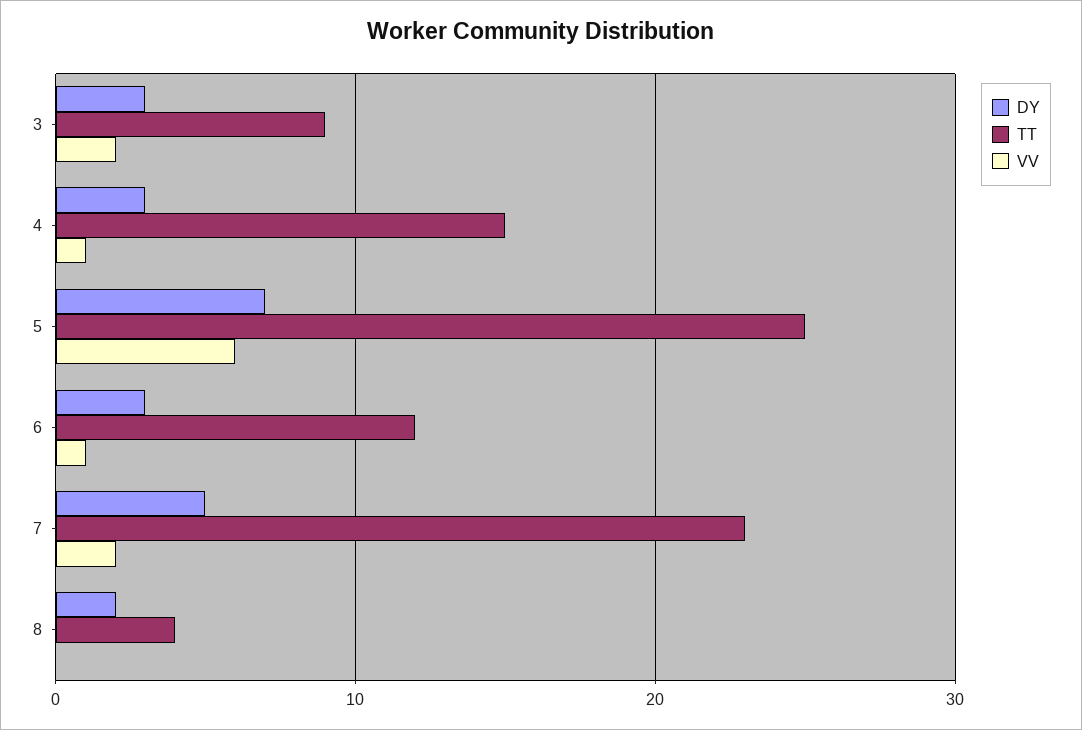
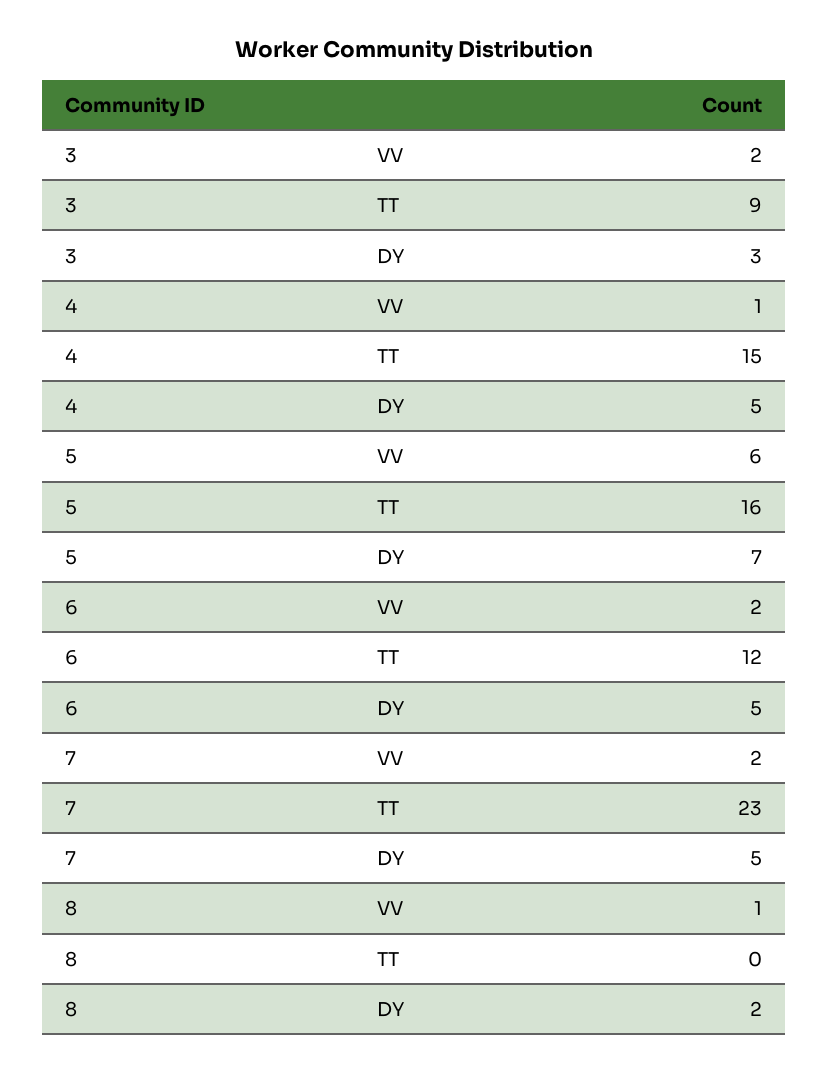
  {
    "DY": {
      "3": 3,
-     "4": 3,
+     "4": 5,
      "5": 7,
-     "6": 3,
+     "6": 5,
      "7": 5,
      "8": 2
    },
    "TT": {
      "3": 9,
      "4": 15,
-     "5": 25,
+     "5": 16,
      "6": 12,
      "7": 23,
-     "8": 4
+     "8": 0
    },
    "VV": {
      "3": 2,
      "4": 1,
      "5": 6,
-     "6": 1,
+     "6": 2,
      "7": 2,
-     "8": 0
+     "8": 1
    }
  }

